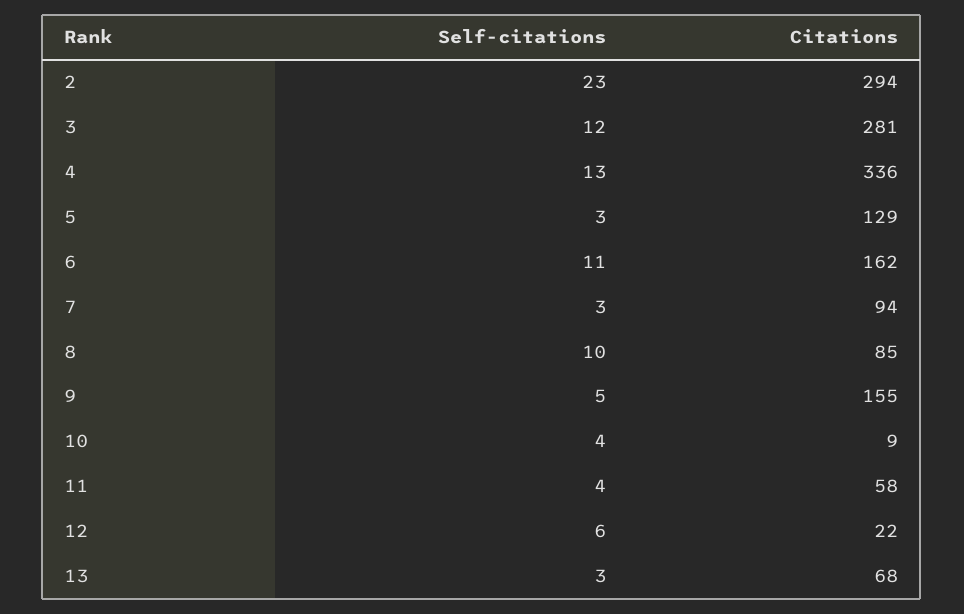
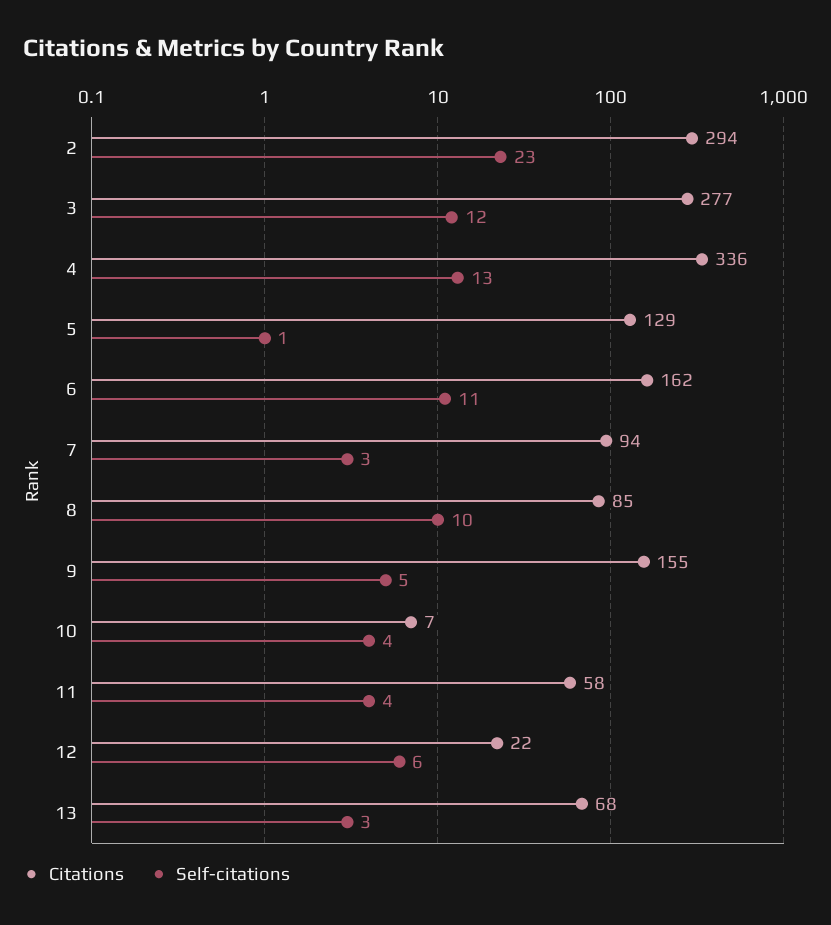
  {
    "Self-citations": {
      "2": 23,
      "3": 12,
      "4": 13,
-     "5": 3,
+     "5": 1,
      "6": 11,
      "7": 3,
      "8": 10,
      "9": 5,
      "10": 4,
      "11": 4,
      "12": 6,
      "13": 3
    },
    "Citations": {
      "2": 294,
-     "3": 281,
+     "3": 277,
      "4": 336,
      "5": 129,
      "6": 162,
      "7": 94,
      "8": 85,
      "9": 155,
-     "10": 9,
+     "10": 7,
      "11": 58,
      "12": 22,
      "13": 68
    }
  }

